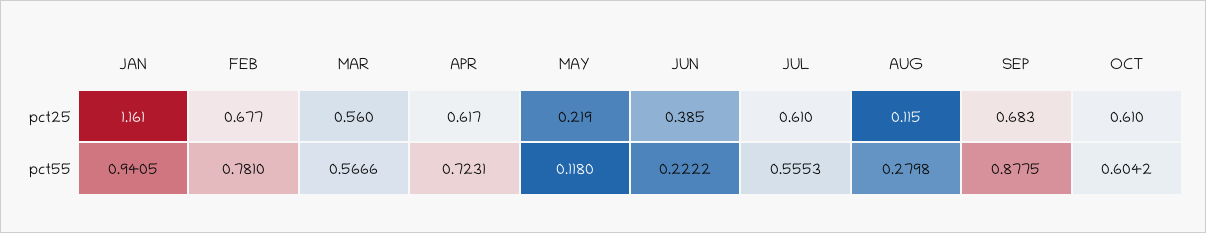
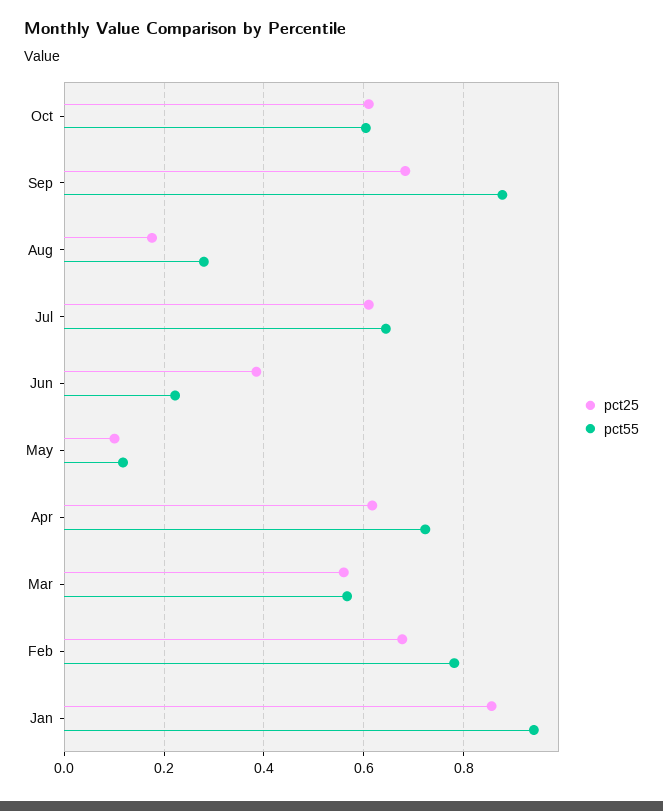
  {
    "pct25": {
-     "JAN": 1.161,
+     "JAN": 0.86,
      "FEB": 0.677,
      "MAR": 0.56,
      "APR": 0.617,
-     "MAY": 0.219,
+     "MAY": 0.1,
      "JUN": 0.385,
      "JUL": 0.61,
-     "AUG": 0.115,
+     "AUG": 0.18,
      "SEP": 0.683,
      "OCT": 0.61
    },
    "pct55": {
      "JAN": 0.9405,
      "FEB": 0.781,
      "MAR": 0.5666,
      "APR": 0.7231,
      "MAY": 0.118,
      "JUN": 0.2222,
-     "JUL": 0.5553,
+     "JUL": 0.64,
      "AUG": 0.2798,
      "SEP": 0.8775,
      "OCT": 0.6042
    }
  }

